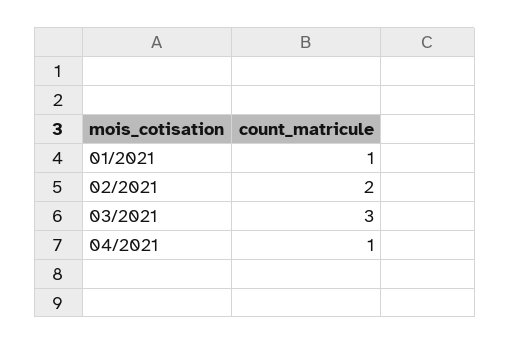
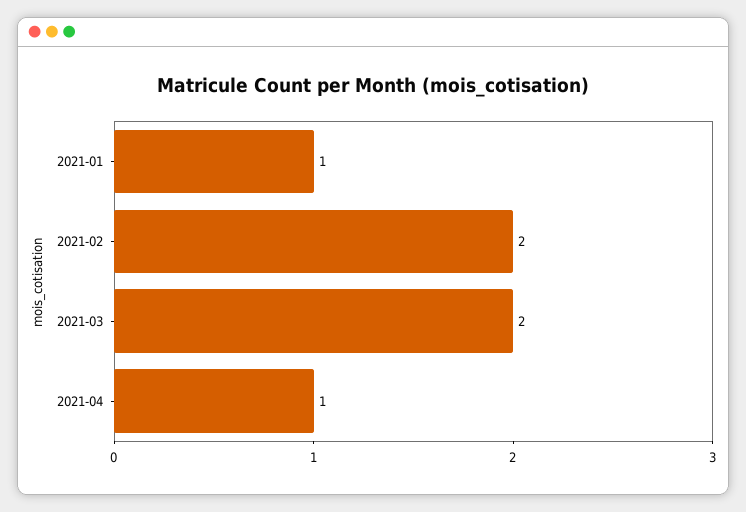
  {
    "01/2021": 1,
    "02/2021": 2,
-   "03/2021": 3,
+   "03/2021": 2,
    "04/2021": 1
  }

